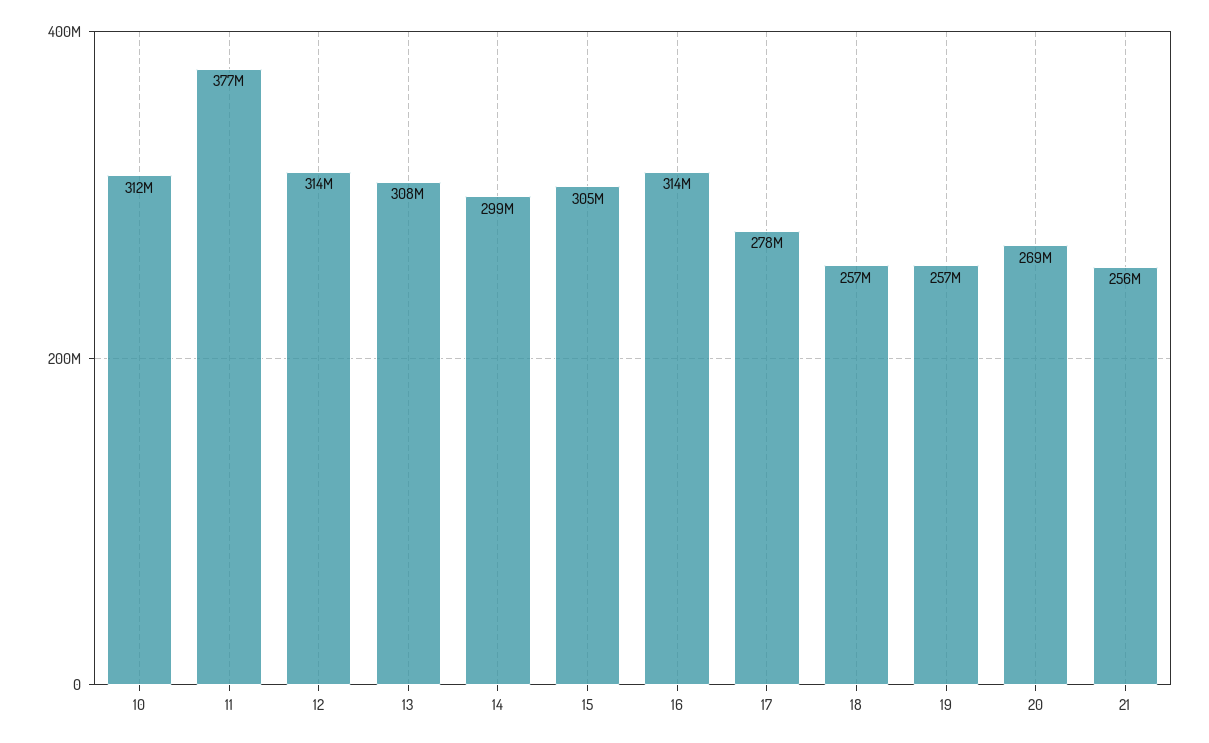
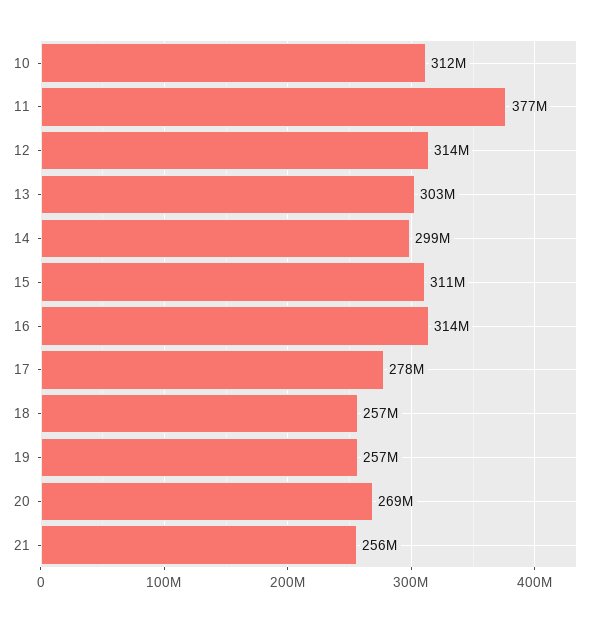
  {
    "10": 312000000,
    "11": 377000000,
    "12": 314000000,
-   "13": 308000000,
+   "13": 303000000,
    "14": 299000000,
-   "15": 305000000,
+   "15": 311000000,
    "16": 314000000,
    "17": 278000000,
    "18": 257000000,
    "19": 257000000,
    "20": 269000000,
    "21": 256000000
  }

